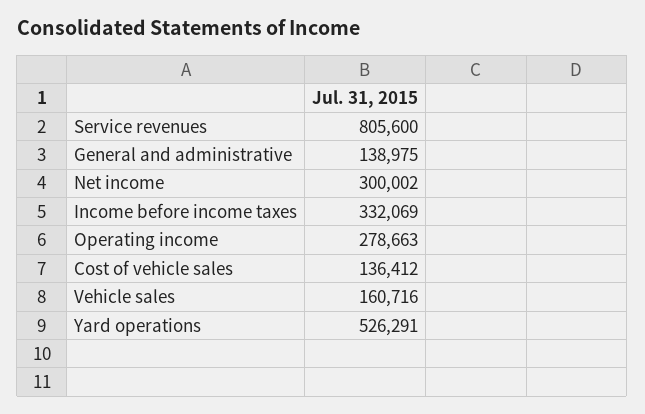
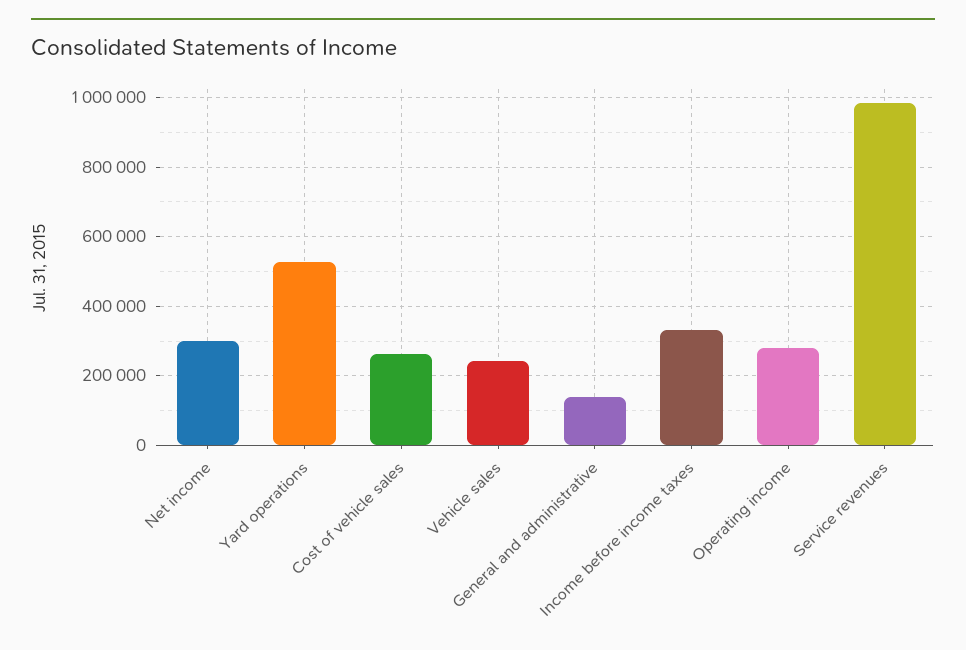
  {
-   "Service revenues": 805600,
+   "Service revenues": 980000,
    "General and administrative": 138975,
    "Net income": 300002,
    "Income before income taxes": 332069,
    "Operating income": 278663,
-   "Cost of vehicle sales": 136412,
+   "Cost of vehicle sales": 260000,
-   "Vehicle sales": 160716,
+   "Vehicle sales": 240000,
    "Yard operations": 526291
  }

